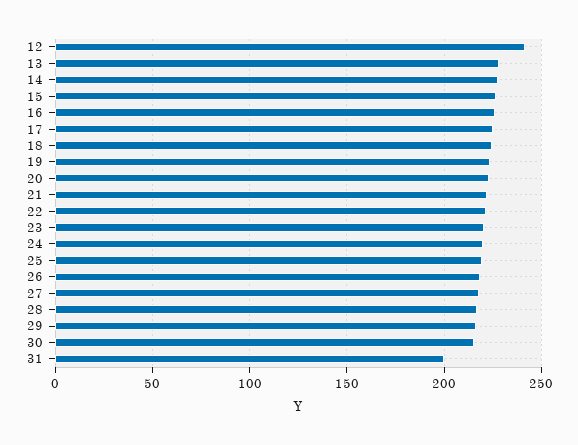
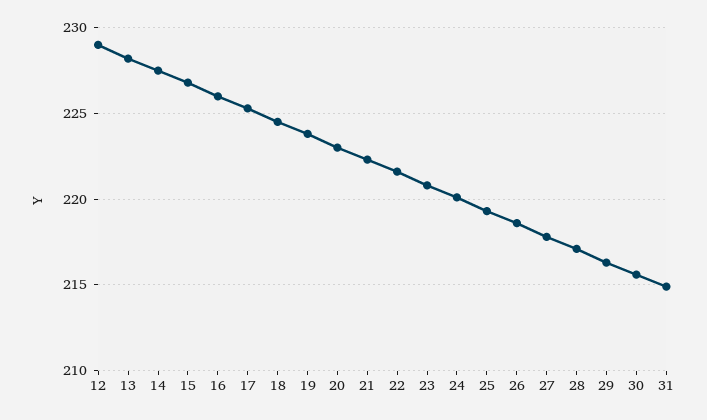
  {
-   "12": 240,
+   "12": 229,
    "13": 228,
    "14": 227.5,
    "15": 227,
    "16": 226,
    "17": 225.5,
    "18": 224.5,
    "19": 224,
    "20": 223,
    "21": 222.5,
    "22": 221.5,
    "23": 221,
    "24": 220,
    "25": 219.5,
    "26": 218.5,
    "27": 218,
    "28": 217,
    "29": 216.5,
    "30": 215.5,
-   "31": 200
+   "31": 215
  }

